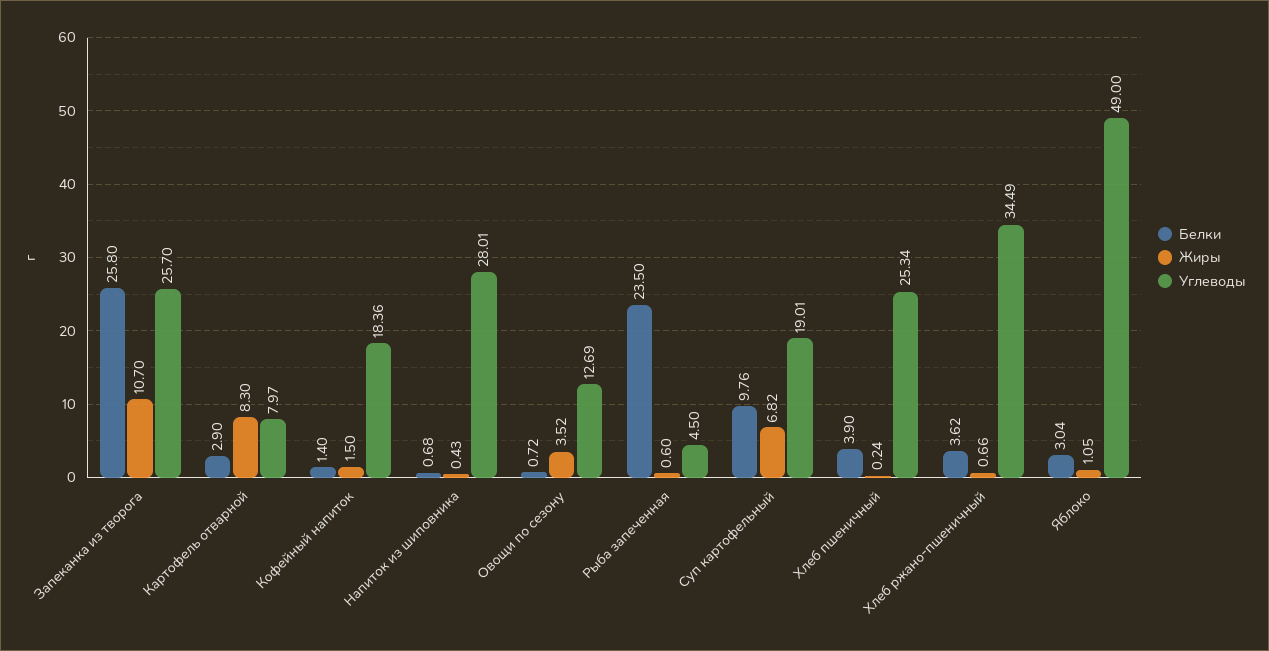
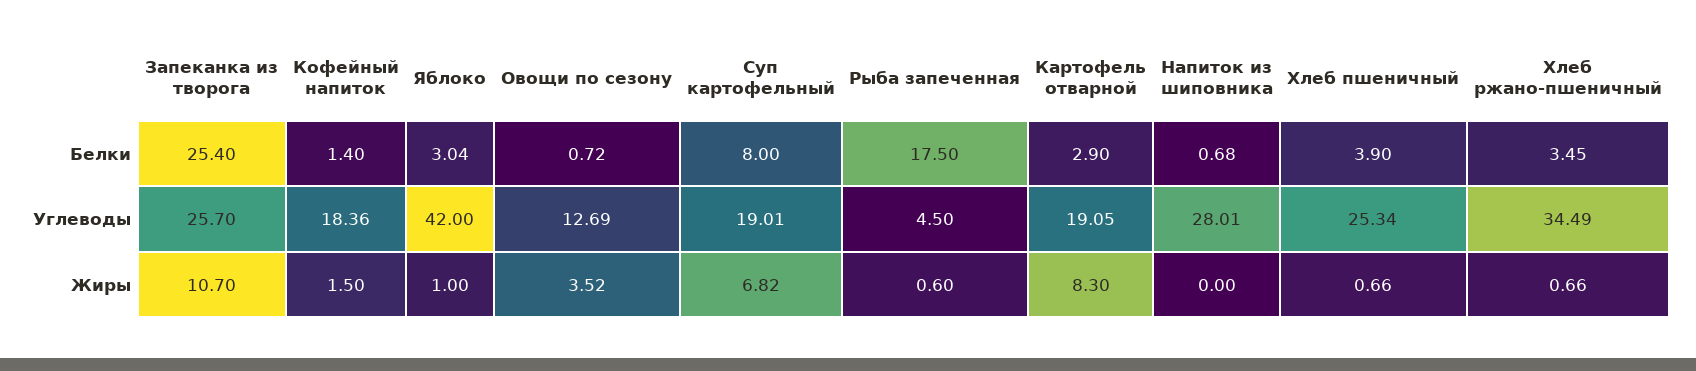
  {
    "Белки": {
-     "Запеканка из творога": 25.8,
+     "Запеканка из творога": 25.4,
      "Картофель отварной": 2.9,
      "Кофейный напиток": 1.4,
      "Напиток из шиповника": 0.68,
      "Овощи по сезону": 0.72,
-     "Рыба запеченная": 23.5,
+     "Рыба запеченная": 17.5,
-     "Суп картофельный": 9.76,
+     "Суп картофельный": 8,
      "Хлеб пшеничный": 3.9,
-     "Хлеб ржано-пшеничный": 3.62,
+     "Хлеб ржано-пшеничный": 3.45,
      "Яблоко": 3.04
    },
    "Жиры": {
      "Запеканка из творога": 10.7,
      "Картофель отварной": 8.3,
      "Кофейный напиток": 1.5,
-     "Напиток из шиповника": 0.43,
+     "Напиток из шиповника": 0,
      "Овощи по сезону": 3.52,
      "Рыба запеченная": 0.6,
      "Суп картофельный": 6.82,
-     "Хлеб пшеничный": 0.24,
+     "Хлеб пшеничный": 0.66,
      "Хлеб ржано-пшеничный": 0.66,
-     "Яблоко": 1.05
+     "Яблоко": 1
    },
    "Углеводы": {
      "Запеканка из творога": 25.7,
-     "Картофель отварной": 7.97,
+     "Картофель отварной": 19.05,
      "Кофейный напиток": 18.36,
      "Напиток из шиповника": 28.01,
      "Овощи по сезону": 12.69,
      "Рыба запеченная": 4.5,
      "Суп картофельный": 19.01,
      "Хлеб пшеничный": 25.34,
      "Хлеб ржано-пшеничный": 34.49,
-     "Яблоко": 49
+     "Яблоко": 42
    }
  }

